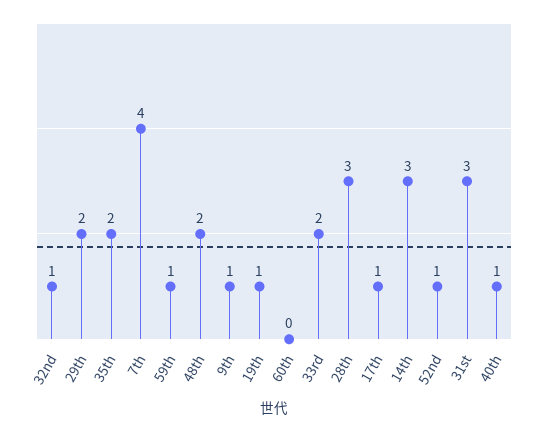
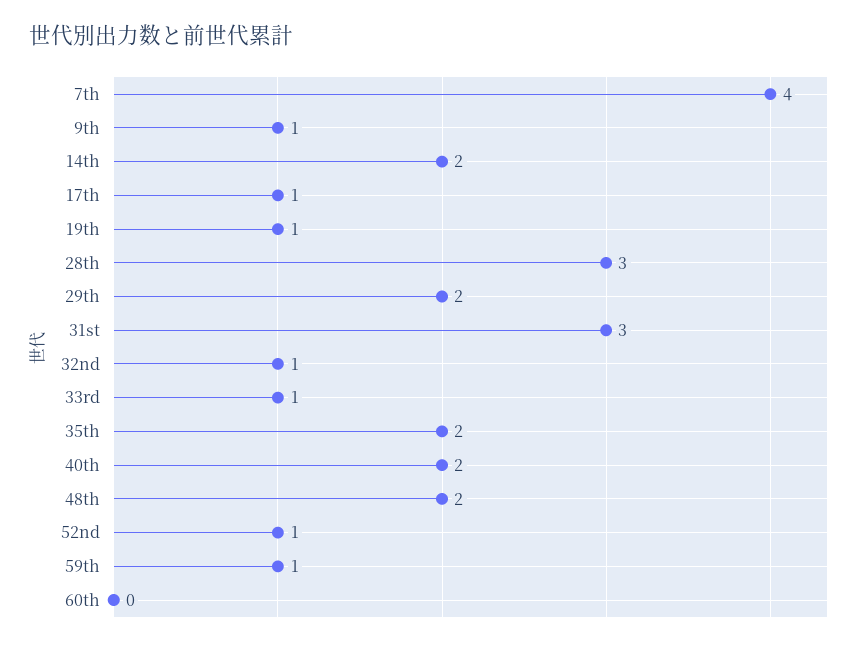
  {
    "32nd": 1,
    "29th": 2,
    "35th": 2,
    "7th": 4,
    "59th": 1,
    "48th": 2,
    "9th": 1,
    "19th": 1,
    "60th": 0,
-   "33rd": 2,
+   "33rd": 1,
    "28th": 3,
    "17th": 1,
-   "14th": 3,
+   "14th": 2,
    "52nd": 1,
    "31st": 3,
-   "40th": 1
+   "40th": 2
  }

